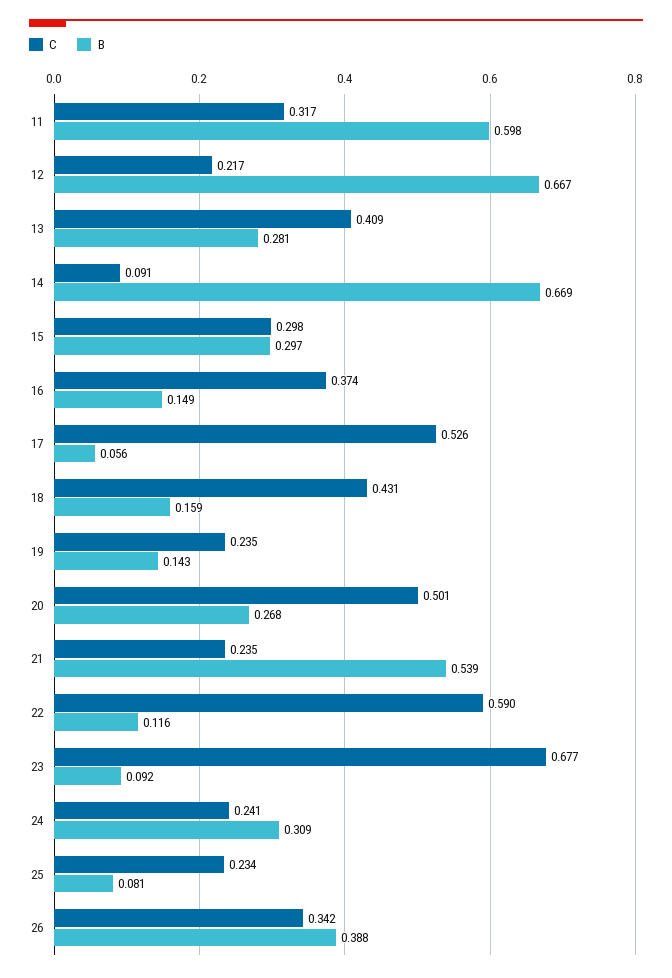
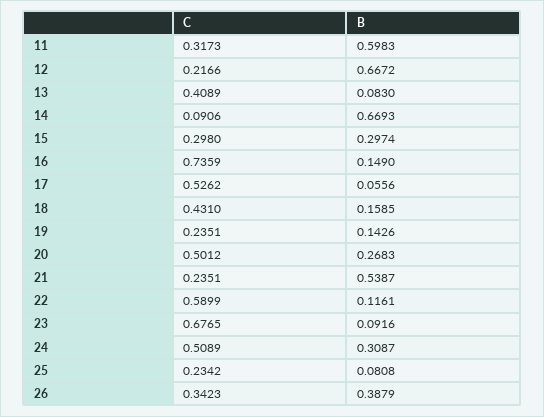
  {
    "C": {
      "11": 0.3173,
      "12": 0.2166,
      "13": 0.4089,
      "14": 0.0906,
      "15": 0.298,
-     "16": 0.374,
+     "16": 0.7359,
      "17": 0.5262,
      "18": 0.431,
      "19": 0.2351,
      "20": 0.5012,
      "21": 0.2351,
      "22": 0.5899,
      "23": 0.6765,
-     "24": 0.241,
+     "24": 0.5089,
      "25": 0.2342,
      "26": 0.3423
    },
    "B": {
      "11": 0.5983,
      "12": 0.6672,
-     "13": 0.281,
+     "13": 0.083,
      "14": 0.6693,
      "15": 0.2974,
      "16": 0.149,
      "17": 0.0556,
      "18": 0.1585,
      "19": 0.1426,
      "20": 0.2683,
      "21": 0.5387,
      "22": 0.1161,
      "23": 0.0916,
      "24": 0.3087,
      "25": 0.0808,
      "26": 0.3879
    }
  }

